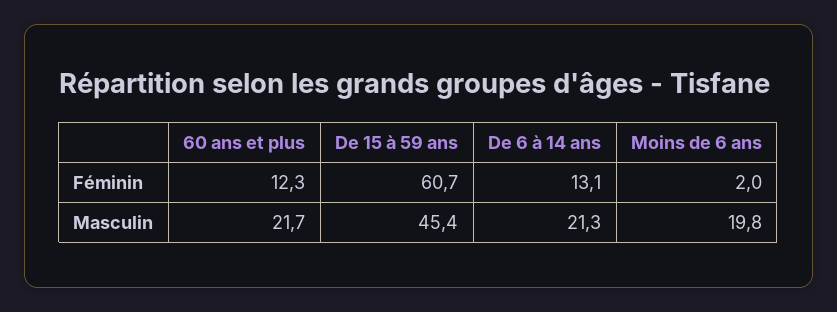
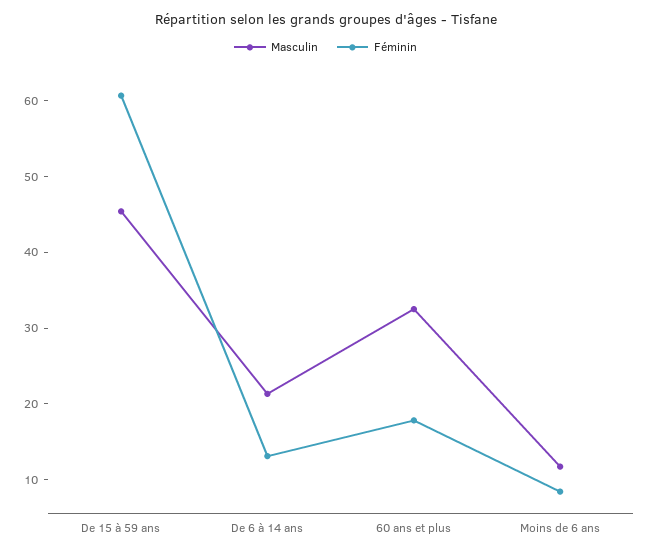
  {
    "Féminin": {
-     "60 ans et plus": 12.3,
+     "60 ans et plus": 18,
      "De 15 à 59 ans": 60.7,
      "De 6 à 14 ans": 13.1,
-     "Moins de 6 ans": 2
+     "Moins de 6 ans": 8
    },
    "Masculin": {
-     "60 ans et plus": 21.7,
+     "60 ans et plus": 32,
      "De 15 à 59 ans": 45.4,
      "De 6 à 14 ans": 21.3,
-     "Moins de 6 ans": 19.8
+     "Moins de 6 ans": 12
    }
  }

